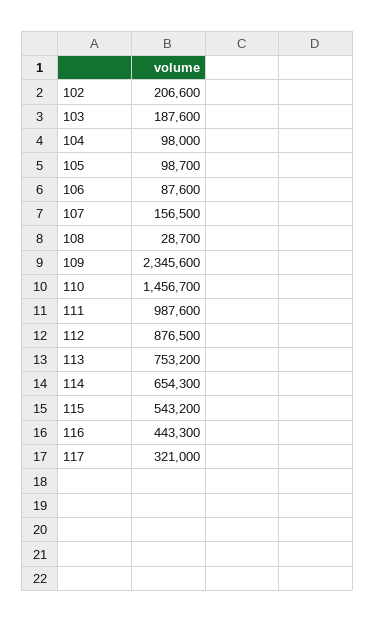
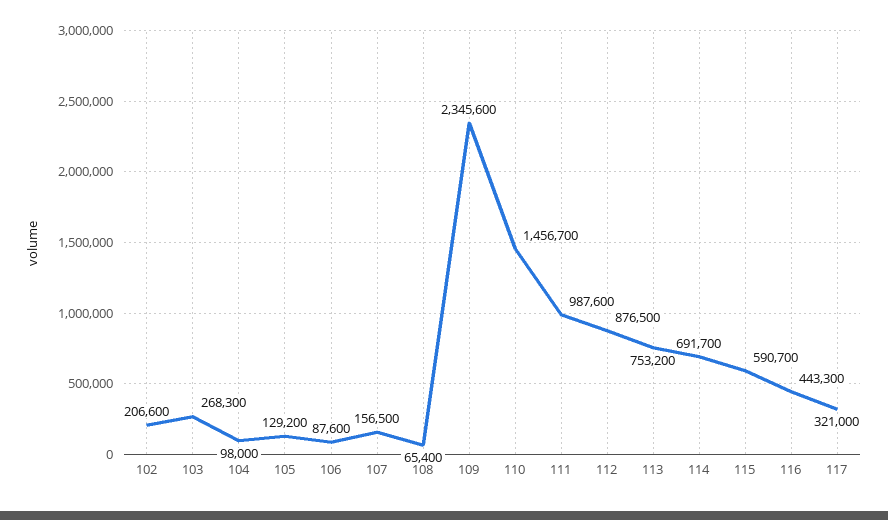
  {
    "102": 206600,
-   "103": 187600,
+   "103": 268300,
    "104": 98000,
-   "105": 98700,
+   "105": 129200,
    "106": 87600,
    "107": 156500,
-   "108": 28700,
+   "108": 65400,
    "109": 2345600,
    "110": 1456700,
    "111": 987600,
    "112": 876500,
    "113": 753200,
-   "114": 654300,
+   "114": 691700,
-   "115": 543200,
+   "115": 590700,
    "116": 443300,
    "117": 321000
  }

